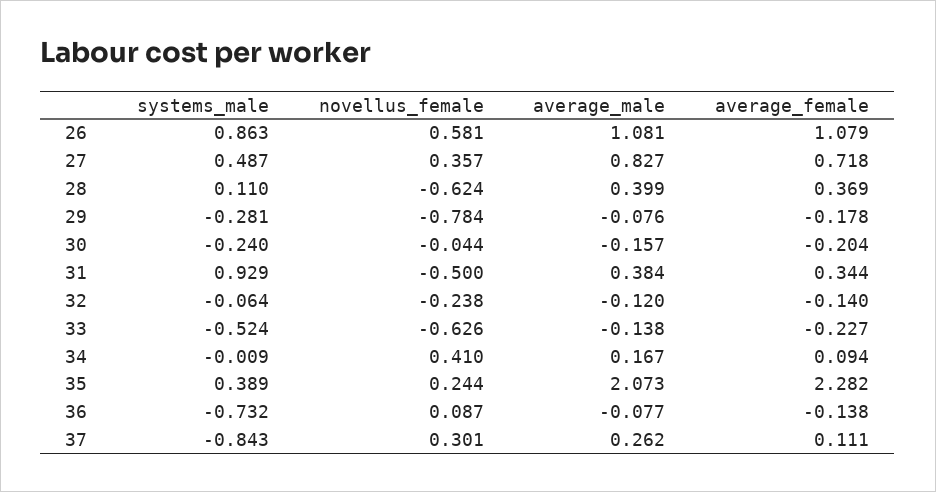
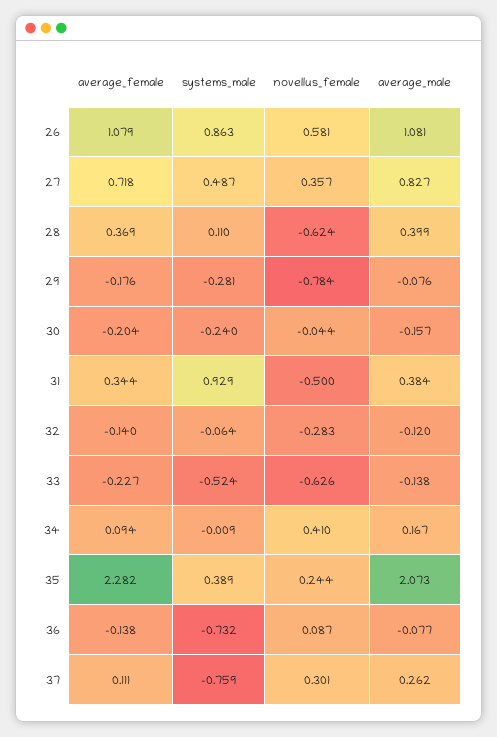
  {
    "systems_male": {
      "26": 0.863,
      "27": 0.487,
      "28": 0.11,
      "29": -0.281,
      "30": -0.24,
      "31": 0.929,
      "32": -0.064,
      "33": -0.524,
      "34": -0.009,
      "35": 0.389,
      "36": -0.732,
-     "37": -0.843
+     "37": -0.759
    },
    "novellus_female": {
      "26": 0.581,
      "27": 0.357,
      "28": -0.624,
      "29": -0.784,
      "30": -0.044,
      "31": -0.5,
-     "32": -0.238,
+     "32": -0.283,
      "33": -0.626,
      "34": 0.41,
      "35": 0.244,
      "36": 0.087,
      "37": 0.301
    },
    "average_male": {
      "26": 1.081,
      "27": 0.827,
      "28": 0.399,
      "29": -0.076,
      "30": -0.157,
      "31": 0.384,
      "32": -0.12,
      "33": -0.138,
      "34": 0.167,
      "35": 2.073,
      "36": -0.077,
      "37": 0.262
    },
    "average_female": {
      "26": 1.079,
      "27": 0.718,
      "28": 0.369,
-     "29": -0.178,
+     "29": -0.176,
      "30": -0.204,
      "31": 0.344,
      "32": -0.14,
      "33": -0.227,
      "34": 0.094,
      "35": 2.282,
      "36": -0.138,
      "37": 0.111
    }
  }

